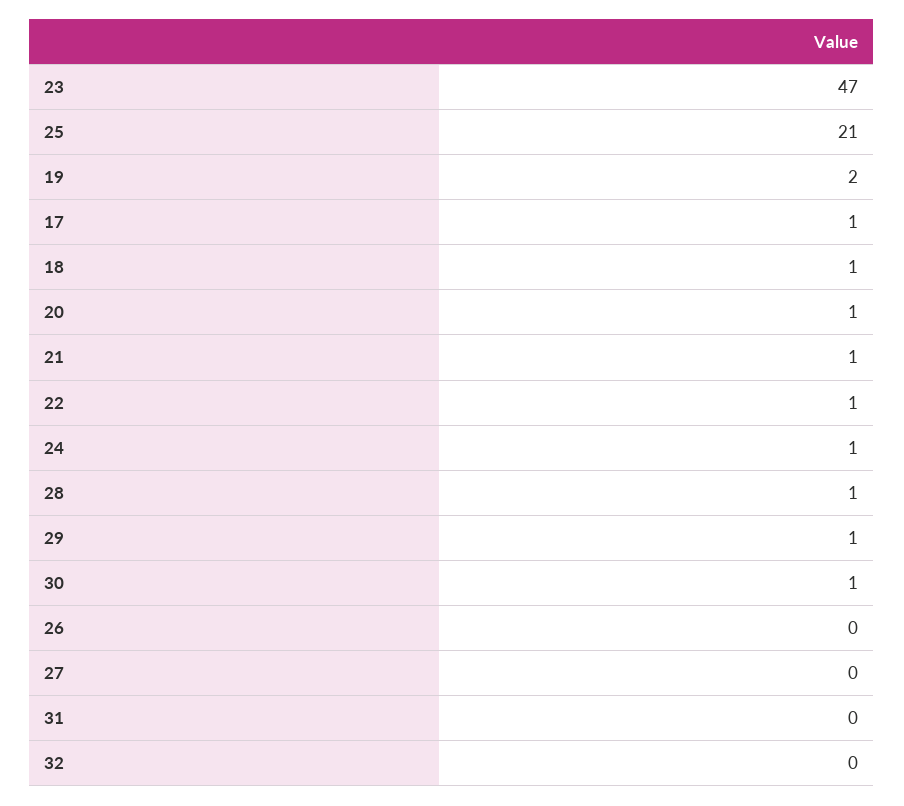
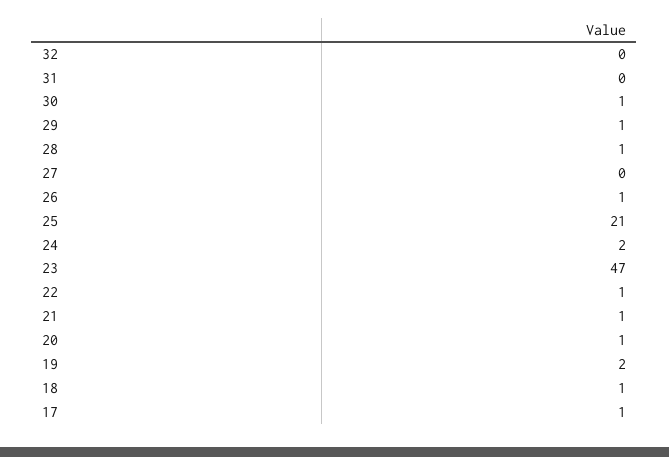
  {
    "23": 47,
    "25": 21,
    "19": 2,
    "17": 1,
    "18": 1,
    "20": 1,
    "21": 1,
    "22": 1,
-   "24": 1,
+   "24": 2,
    "28": 1,
    "29": 1,
    "30": 1,
-   "26": 0,
+   "26": 1,
    "27": 0,
    "31": 0,
    "32": 0
  }

